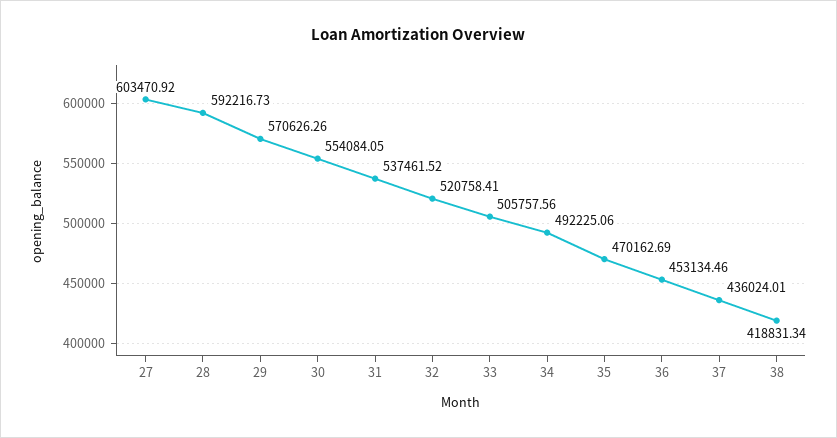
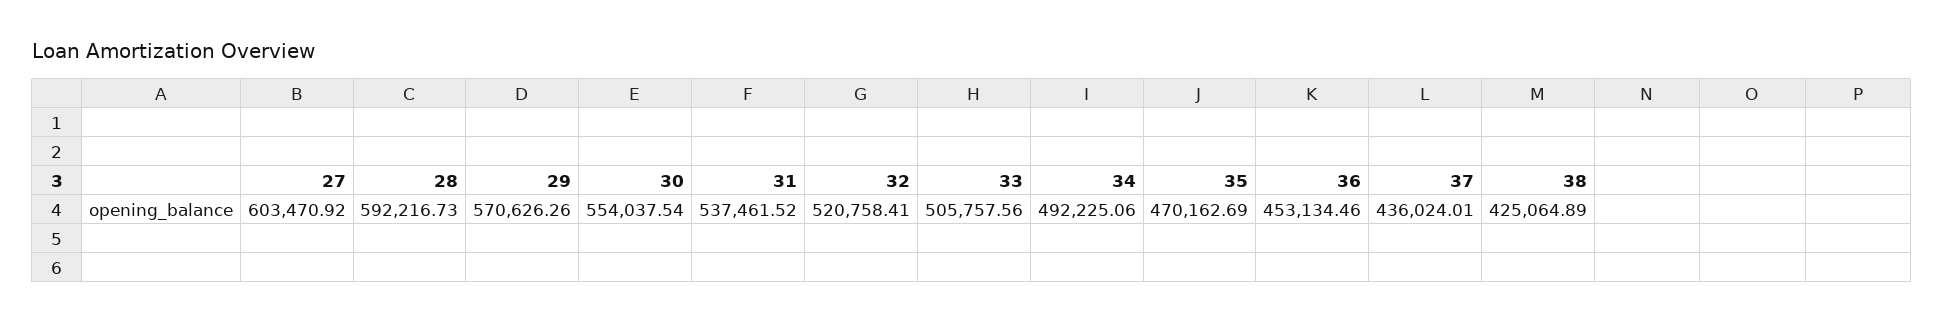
  {
    "27": 603470.92,
    "28": 592216.73,
    "29": 570626.26,
-   "30": 554084.05,
+   "30": 554037.54,
    "31": 537461.52,
    "32": 520758.41,
    "33": 505757.56,
    "34": 492225.06,
    "35": 470162.69,
    "36": 453134.46,
    "37": 436024.01,
-   "38": 418831.34
+   "38": 425064.89
  }

